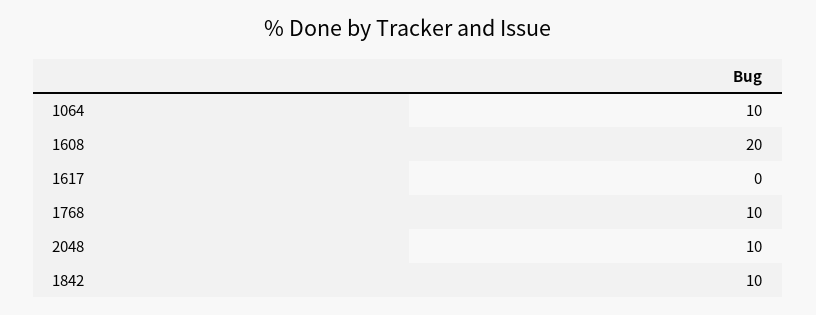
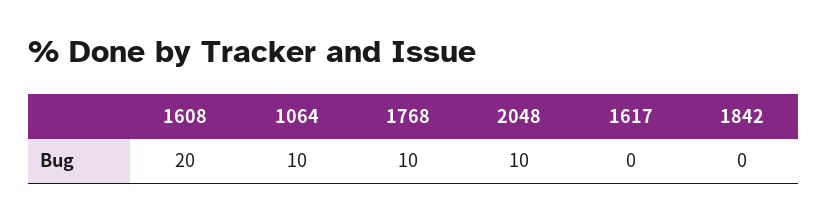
  {
    "1064": 10,
    "1608": 20,
    "1617": 0,
    "1768": 10,
    "2048": 10,
-   "1842": 10
+   "1842": 0
  }

